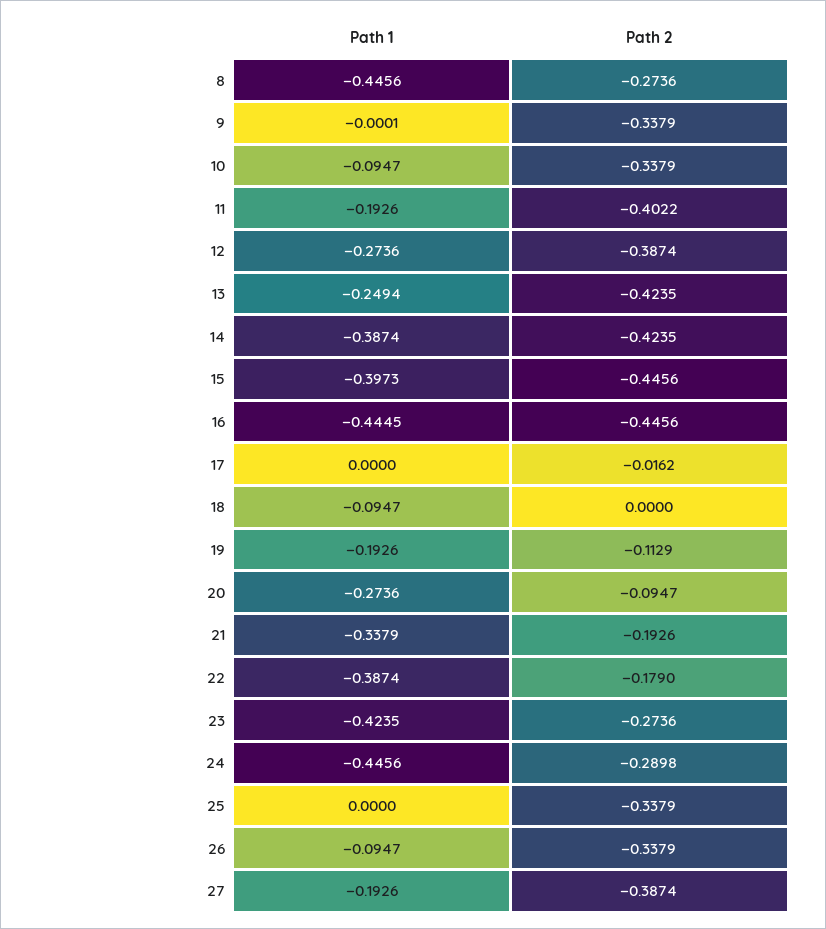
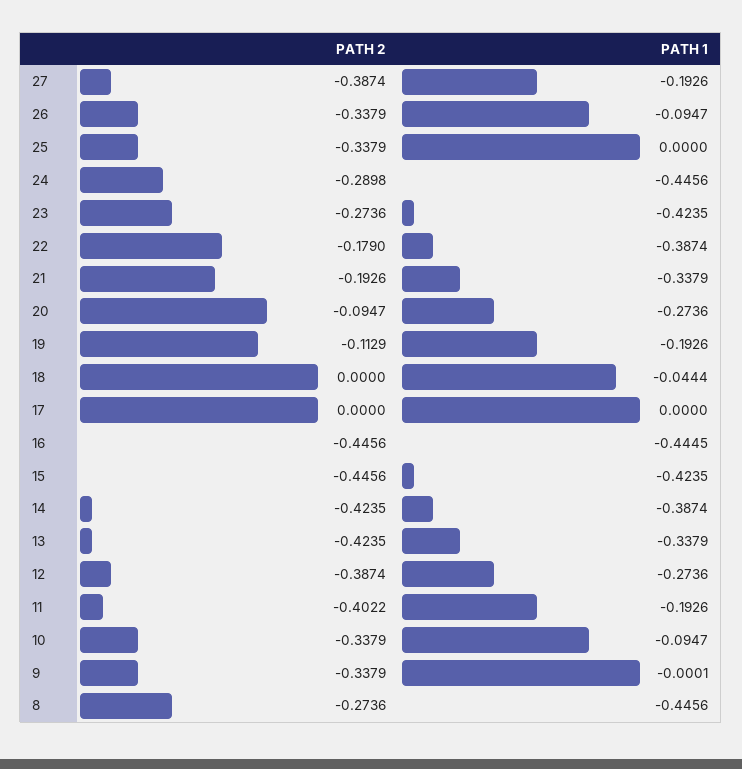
  {
    "Path 1": {
      "8": -0.4456,
      "9": -0.0001,
      "10": -0.0947,
      "11": -0.1926,
      "12": -0.2736,
-     "13": -0.2494,
+     "13": -0.3379,
      "14": -0.3874,
-     "15": -0.3973,
+     "15": -0.4235,
      "16": -0.4445,
      "17": 0,
-     "18": -0.0947,
+     "18": -0.0444,
      "19": -0.1926,
      "20": -0.2736,
      "21": -0.3379,
      "22": -0.3874,
      "23": -0.4235,
      "24": -0.4456,
      "25": 0,
      "26": -0.0947,
      "27": -0.1926
    },
    "Path 2": {
      "8": -0.2736,
      "9": -0.3379,
      "10": -0.3379,
      "11": -0.4022,
      "12": -0.3874,
      "13": -0.4235,
      "14": -0.4235,
      "15": -0.4456,
      "16": -0.4456,
-     "17": -0.0162,
+     "17": 0,
      "18": 0,
      "19": -0.1129,
      "20": -0.0947,
      "21": -0.1926,
      "22": -0.179,
      "23": -0.2736,
      "24": -0.2898,
      "25": -0.3379,
      "26": -0.3379,
      "27": -0.3874
    }
  }

